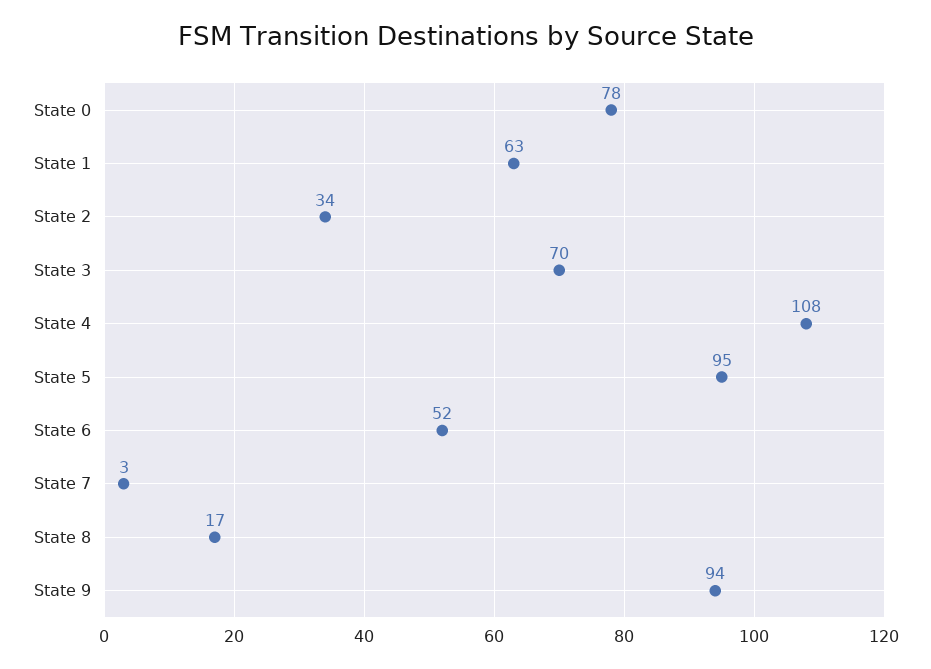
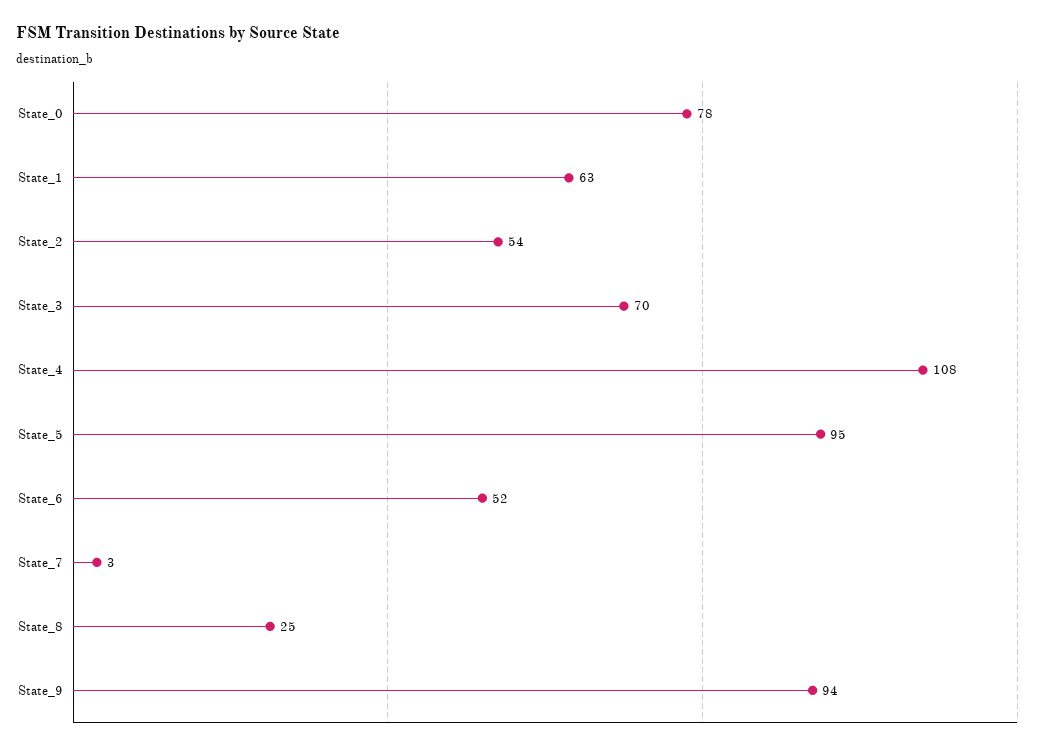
  {
    "State 0": 78,
    "State 1": 63,
-   "State 2": 34,
+   "State 2": 54,
    "State 3": 70,
    "State 4": 108,
    "State 5": 95,
    "State 6": 52,
    "State 7": 3,
-   "State 8": 17,
+   "State 8": 25,
    "State 9": 94
  }

